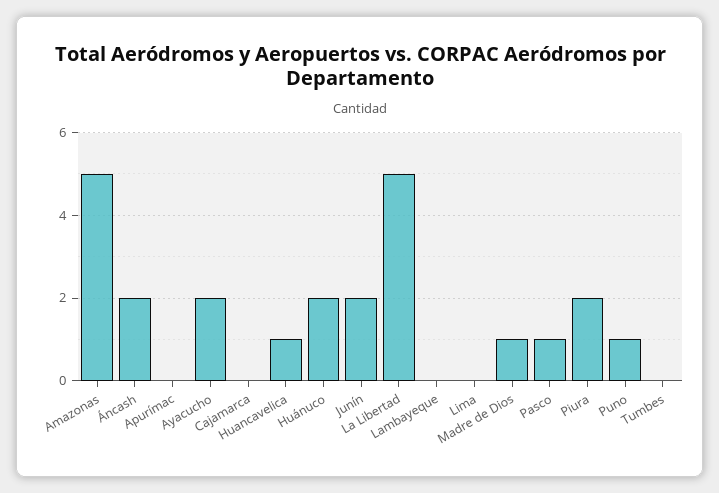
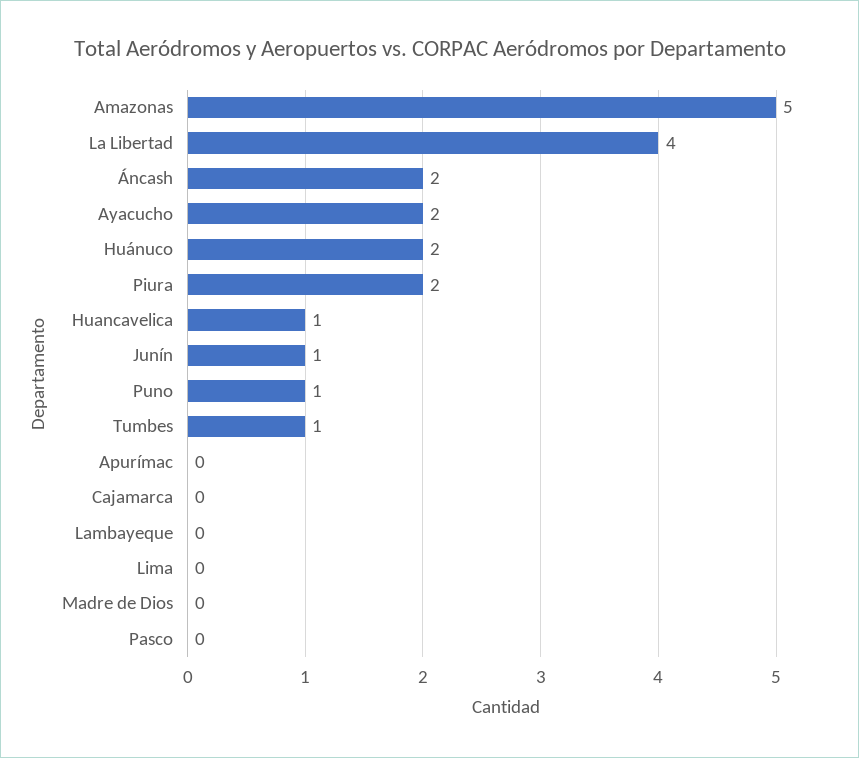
  {
    "Amazonas": 5,
    "Áncash": 2,
    "Apurímac": 0,
    "Ayacucho": 2,
    "Cajamarca": 0,
    "Huancavelica": 1,
    "Huánuco": 2,
-   "Junín": 2,
+   "Junín": 1,
-   "La Libertad": 5,
+   "La Libertad": 4,
    "Lambayeque": 0,
    "Lima": 0,
-   "Madre de Dios": 1,
+   "Madre de Dios": 0,
-   "Pasco": 1,
+   "Pasco": 0,
    "Piura": 2,
    "Puno": 1,
-   "Tumbes": 0
+   "Tumbes": 1
  }

